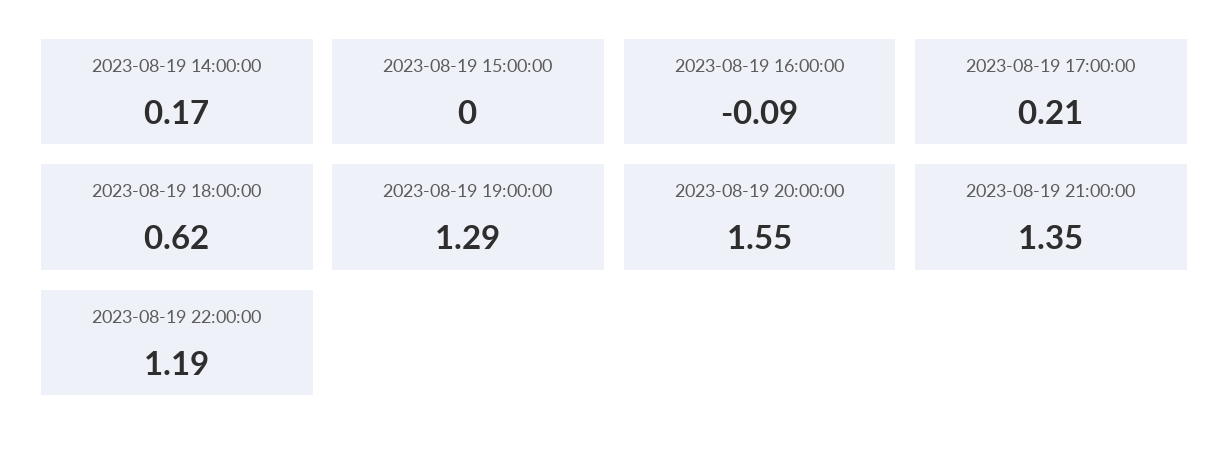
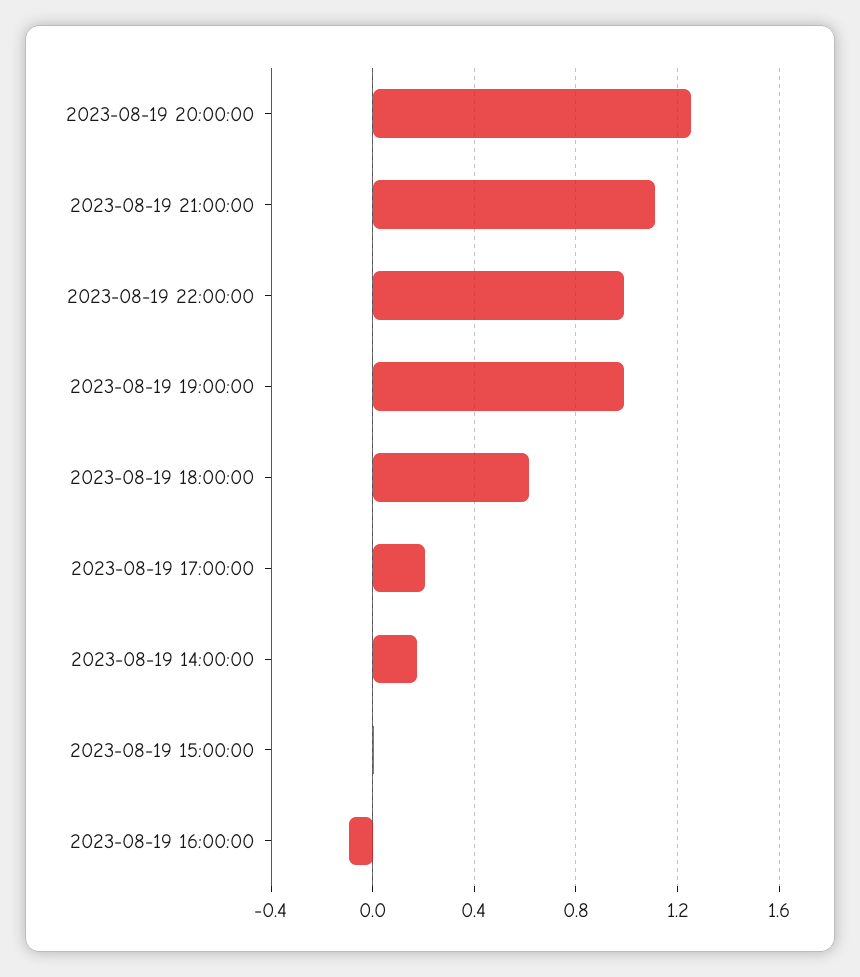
  {
    "2023-08-19 14:00:00": 0.17,
    "2023-08-19 15:00:00": 0,
    "2023-08-19 16:00:00": -0.09,
    "2023-08-19 17:00:00": 0.21,
    "2023-08-19 18:00:00": 0.62,
-   "2023-08-19 19:00:00": 1.29,
+   "2023-08-19 19:00:00": 1,
-   "2023-08-19 20:00:00": 1.55,
+   "2023-08-19 20:00:00": 1.25,
-   "2023-08-19 21:00:00": 1.35,
+   "2023-08-19 21:00:00": 1.1,
-   "2023-08-19 22:00:00": 1.19
+   "2023-08-19 22:00:00": 1
  }

